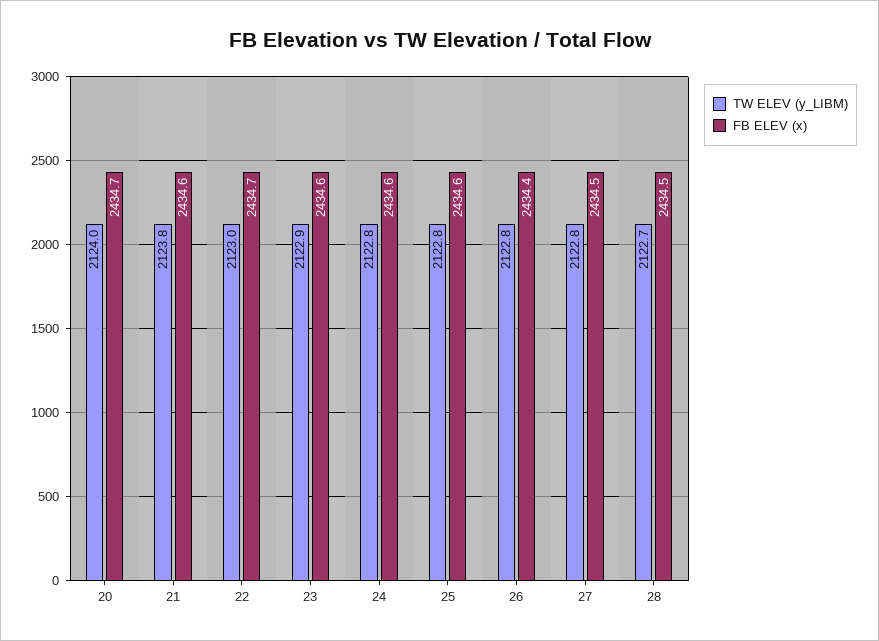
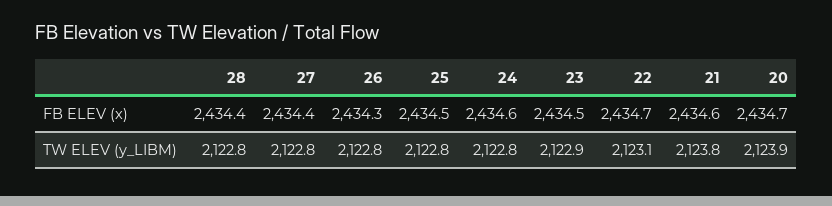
  {
    "TW ELEV (y_LIBM)": {
-     "20": 2124,
+     "20": 2123.9,
      "21": 2123.8,
-     "22": 2123,
+     "22": 2123.1,
      "23": 2122.9,
      "24": 2122.8,
      "25": 2122.8,
      "26": 2122.8,
      "27": 2122.8,
-     "28": 2122.7
+     "28": 2122.8
    },
    "FB ELEV (x)": {
      "20": 2434.7,
      "21": 2434.6,
      "22": 2434.7,
-     "23": 2434.6,
+     "23": 2434.5,
      "24": 2434.6,
-     "25": 2434.6,
+     "25": 2434.5,
-     "26": 2434.4,
+     "26": 2434.3,
-     "27": 2434.5,
+     "27": 2434.4,
-     "28": 2434.5
+     "28": 2434.4
    }
  }

